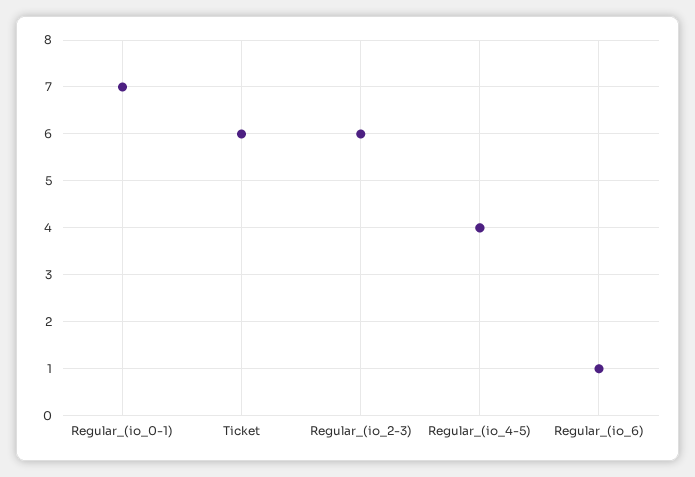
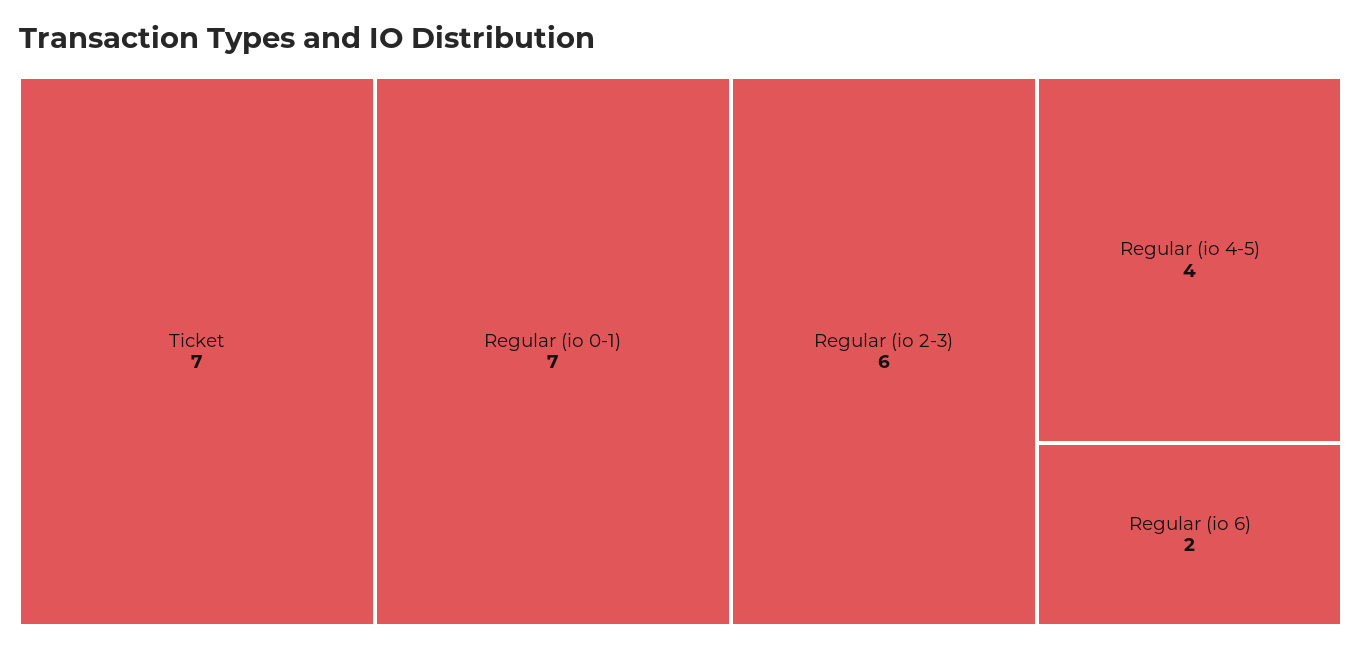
  {
    "Regular_(io_0-1)": 7,
-   "Ticket": 6,
+   "Ticket": 7,
    "Regular_(io_2-3)": 6,
    "Regular_(io_4-5)": 4,
-   "Regular_(io_6)": 1
+   "Regular_(io_6)": 2
  }

